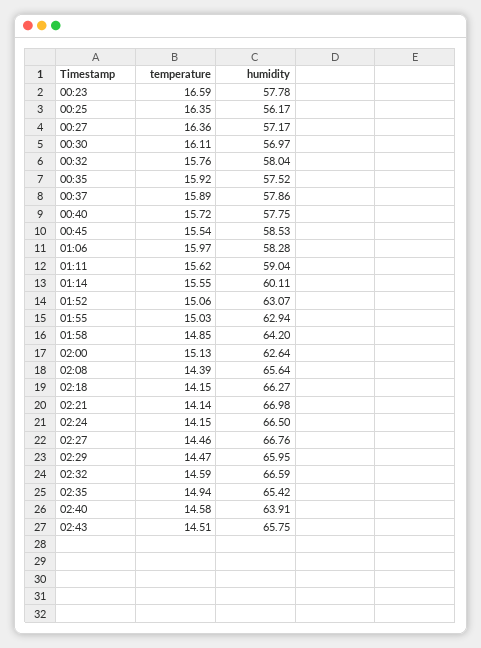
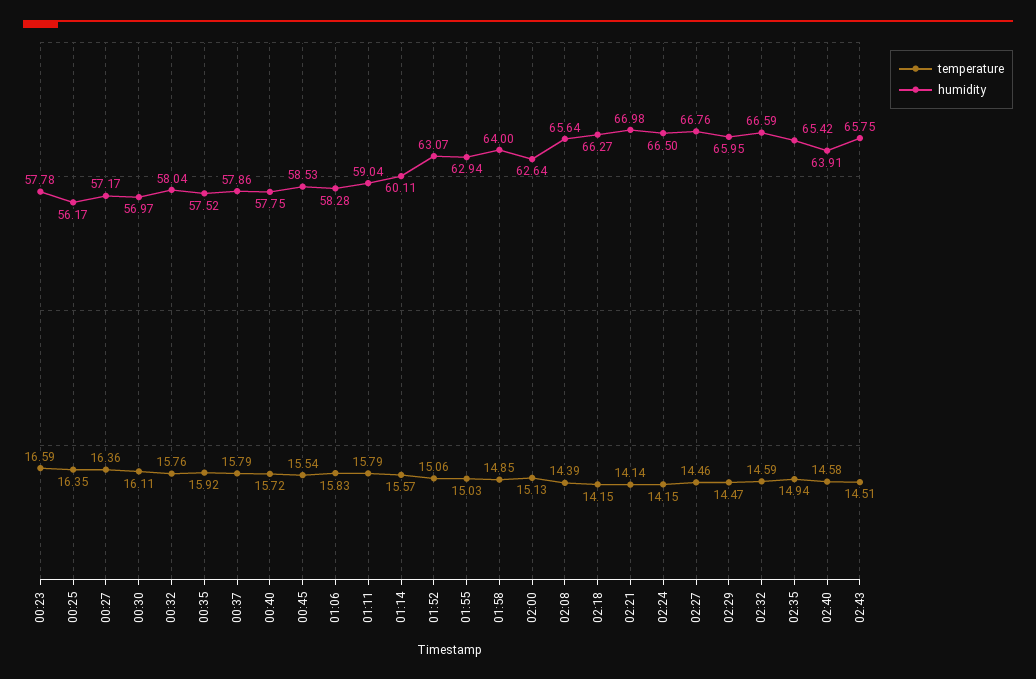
  {
    "temperature": {
      "00:23": 16.59,
      "00:25": 16.35,
      "00:27": 16.36,
      "00:30": 16.11,
      "00:32": 15.76,
      "00:35": 15.92,
-     "00:37": 15.89,
+     "00:37": 15.79,
      "00:40": 15.72,
      "00:45": 15.54,
-     "01:06": 15.97,
+     "01:06": 15.83,
-     "01:11": 15.62,
+     "01:11": 15.79,
-     "01:14": 15.55,
+     "01:14": 15.57,
      "01:52": 15.06,
      "01:55": 15.03,
      "01:58": 14.85,
      "02:00": 15.13,
      "02:08": 14.39,
      "02:18": 14.15,
      "02:21": 14.14,
      "02:24": 14.15,
      "02:27": 14.46,
      "02:29": 14.47,
      "02:32": 14.59,
      "02:35": 14.94,
      "02:40": 14.58,
      "02:43": 14.51
    },
    "humidity": {
      "00:23": 57.78,
      "00:25": 56.17,
      "00:27": 57.17,
      "00:30": 56.97,
      "00:32": 58.04,
      "00:35": 57.52,
      "00:37": 57.86,
      "00:40": 57.75,
      "00:45": 58.53,
      "01:06": 58.28,
      "01:11": 59.04,
      "01:14": 60.11,
      "01:52": 63.07,
      "01:55": 62.94,
-     "01:58": 64.2,
+     "01:58": 64,
      "02:00": 62.64,
      "02:08": 65.64,
      "02:18": 66.27,
      "02:21": 66.98,
      "02:24": 66.5,
      "02:27": 66.76,
      "02:29": 65.95,
      "02:32": 66.59,
      "02:35": 65.42,
      "02:40": 63.91,
      "02:43": 65.75
    }
  }

